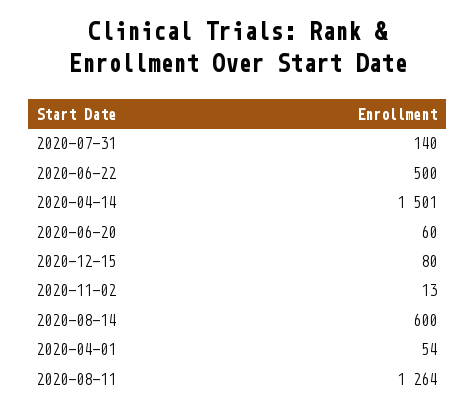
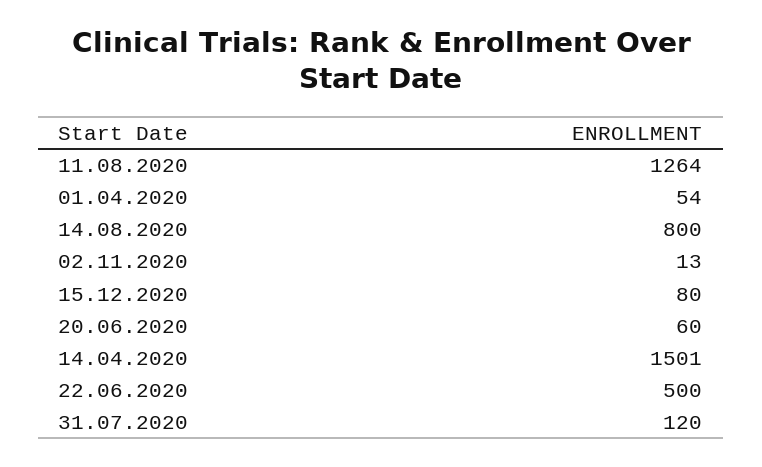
  {
-   "2020-07-31": 140,
+   "2020-07-31": 120,
    "2020-06-22": 500,
    "2020-04-14": 1501,
    "2020-06-20": 60,
    "2020-12-15": 80,
    "2020-11-02": 13,
-   "2020-08-14": 600,
+   "2020-08-14": 800,
    "2020-04-01": 54,
    "2020-08-11": 1264
  }

